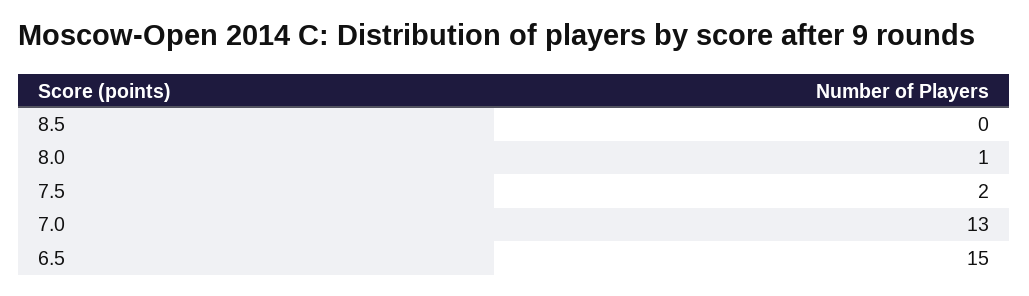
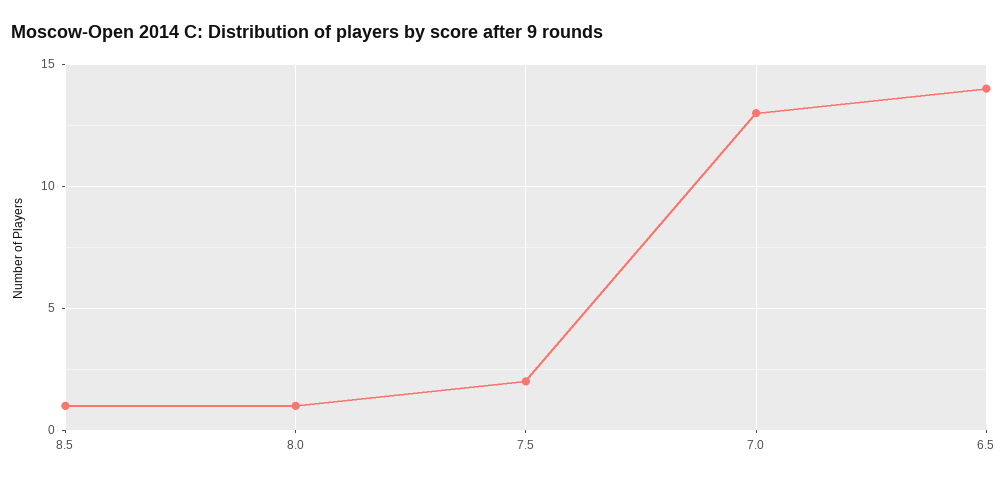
  {
-   "8.5": 0,
+   "8.5": 1,
    "8.0": 1,
    "7.5": 2,
    "7.0": 13,
-   "6.5": 15
+   "6.5": 14
  }

